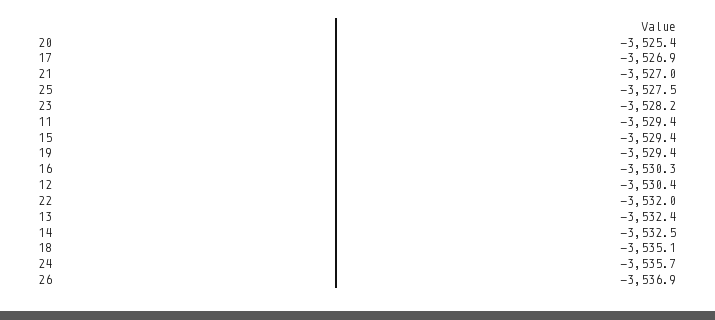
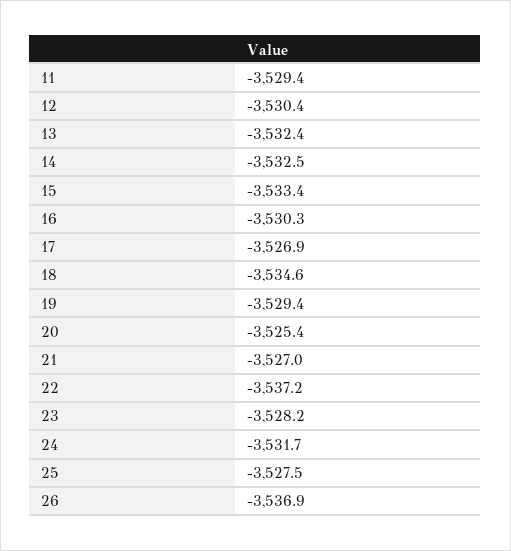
  {
    "20": -3525.4,
    "17": -3526.9,
    "21": -3527,
    "25": -3527.5,
    "23": -3528.2,
    "11": -3529.4,
-   "15": -3529.4,
+   "15": -3533.4,
    "19": -3529.4,
    "16": -3530.3,
    "12": -3530.4,
-   "22": -3532,
+   "22": -3537.2,
    "13": -3532.4,
    "14": -3532.5,
-   "18": -3535.1,
+   "18": -3534.6,
-   "24": -3535.7,
+   "24": -3531.7,
    "26": -3536.9
  }

